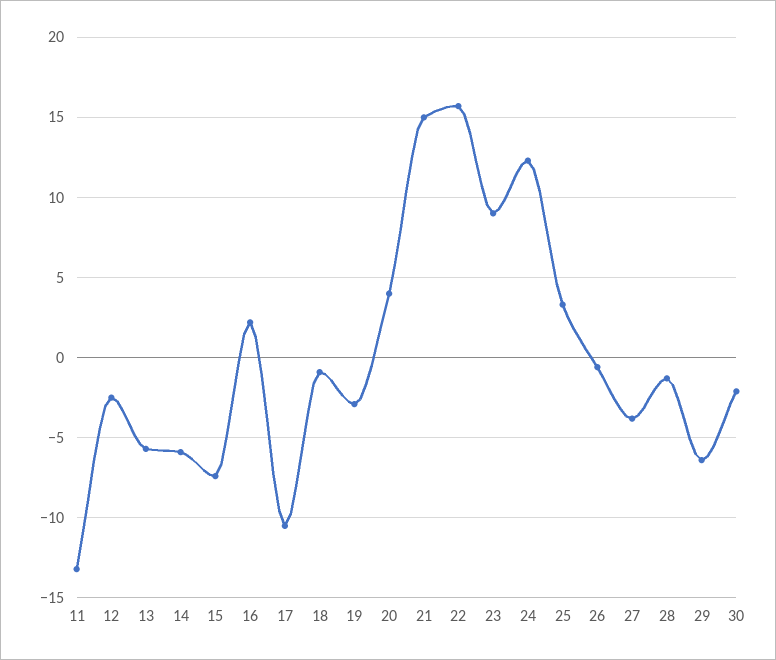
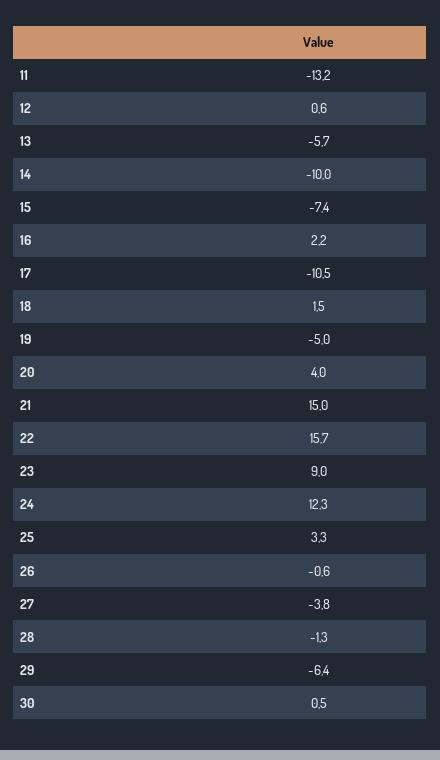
  {
    "11": -13.2,
-   "12": -2.5,
+   "12": 0.6,
    "13": -5.7,
-   "14": -6,
+   "14": -10,
    "15": -7.4,
    "16": 2.2,
    "17": -10.5,
-   "18": -1,
+   "18": 1.5,
-   "19": -3,
+   "19": -5,
    "20": 4,
    "21": 15,
    "22": 15.7,
    "23": 9,
    "24": 12.3,
    "25": 3.3,
    "26": -0.6,
    "27": -3.8,
    "28": -1.3,
    "29": -6.4,
-   "30": -2
+   "30": 0.5
  }

